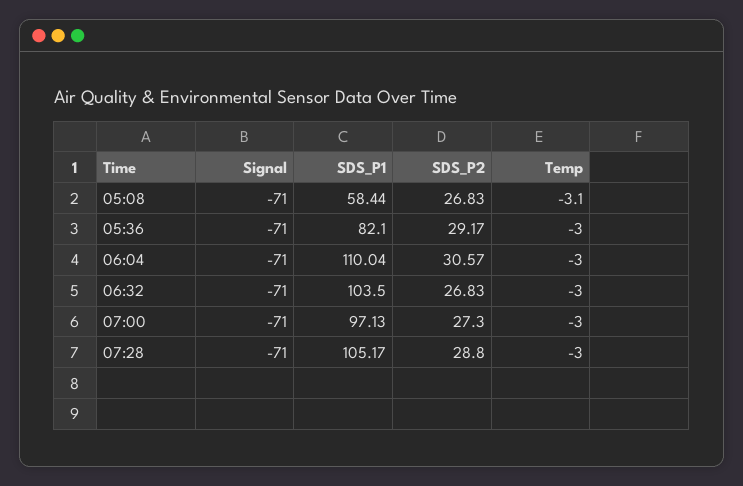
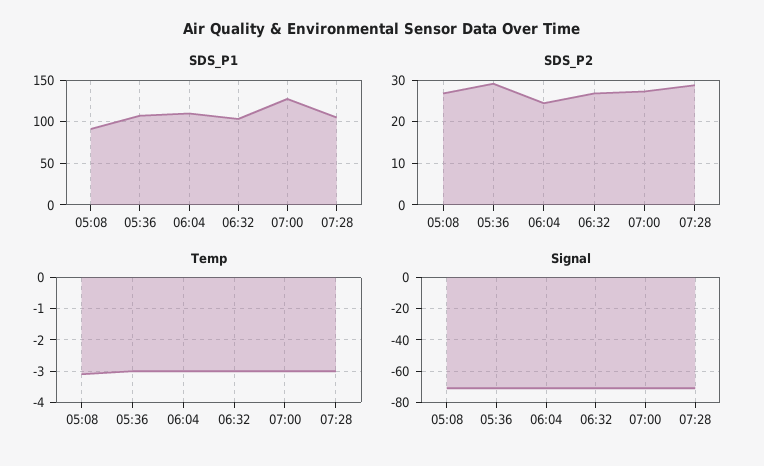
  {
    "Signal": {
      "05:08": -71,
      "05:36": -71,
      "06:04": -71,
      "06:32": -71,
      "07:00": -71,
      "07:28": -71
    },
    "SDS_P1": {
-     "05:08": 58.44,
+     "05:08": 90,
-     "05:36": 82.1,
+     "05:36": 110,
      "06:04": 110.04,
      "06:32": 103.5,
-     "07:00": 97.13,
+     "07:00": 130,
      "07:28": 105.17
    },
    "SDS_P2": {
      "05:08": 26.83,
      "05:36": 29.17,
-     "06:04": 30.57,
+     "06:04": 24,
      "06:32": 26.83,
      "07:00": 27.3,
      "07:28": 28.8
    },
    "Temp": {
      "05:08": -3.1,
      "05:36": -3,
      "06:04": -3,
      "06:32": -3,
      "07:00": -3,
      "07:28": -3
    }
  }

